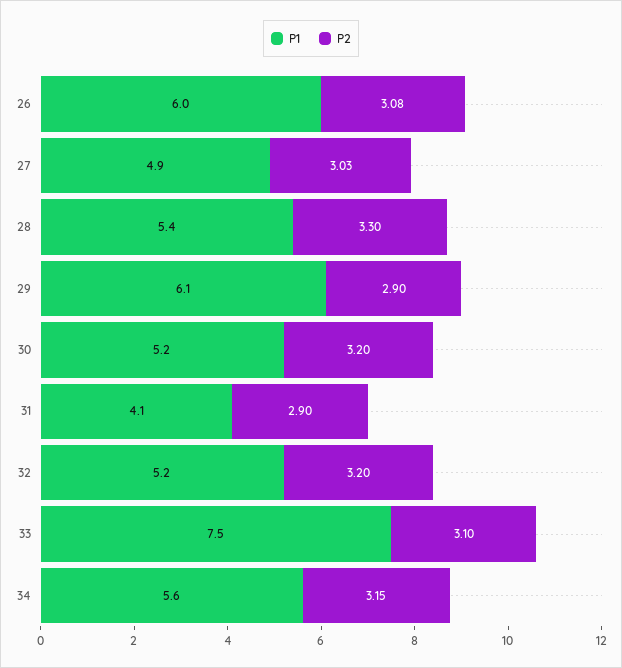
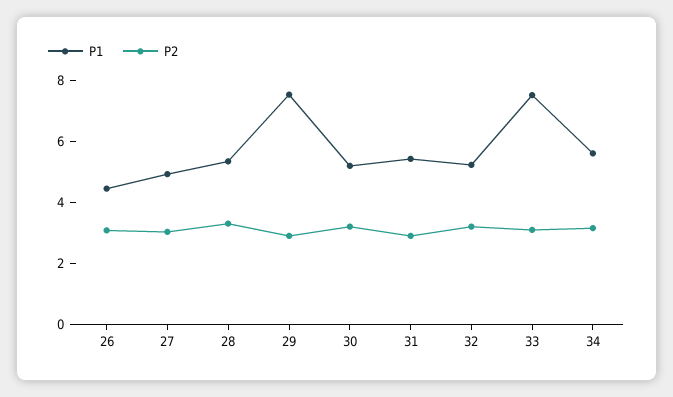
  {
    "P1": {
-     "26": 6,
+     "26": 4.5,
      "27": 4.9,
      "28": 5.4,
-     "29": 6.1,
+     "29": 7.5,
      "30": 5.2,
-     "31": 4.1,
+     "31": 5.5,
      "32": 5.2,
      "33": 7.5,
      "34": 5.6
    },
    "P2": {
      "26": 3.08,
      "27": 3.03,
      "28": 3.3,
      "29": 2.9,
      "30": 3.2,
      "31": 2.9,
      "32": 3.2,
      "33": 3.1,
      "34": 3.15
    }
  }

